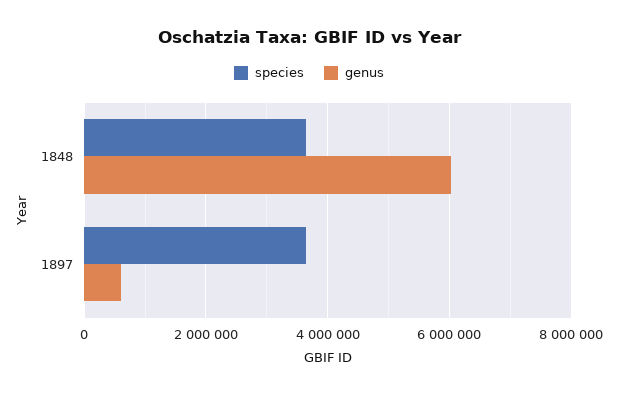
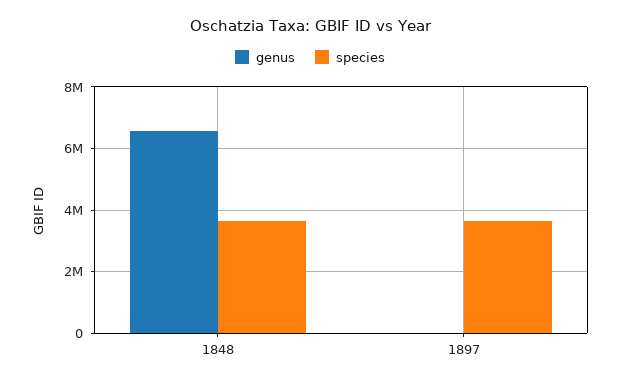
  {
    "species": {
      "1848": 3600000,
      "1897": 3600000
    },
    "genus": {
-     "1848": 6000000,
+     "1848": 6600000,
-     "1897": 600000
+     "1897": 0
    }
  }

